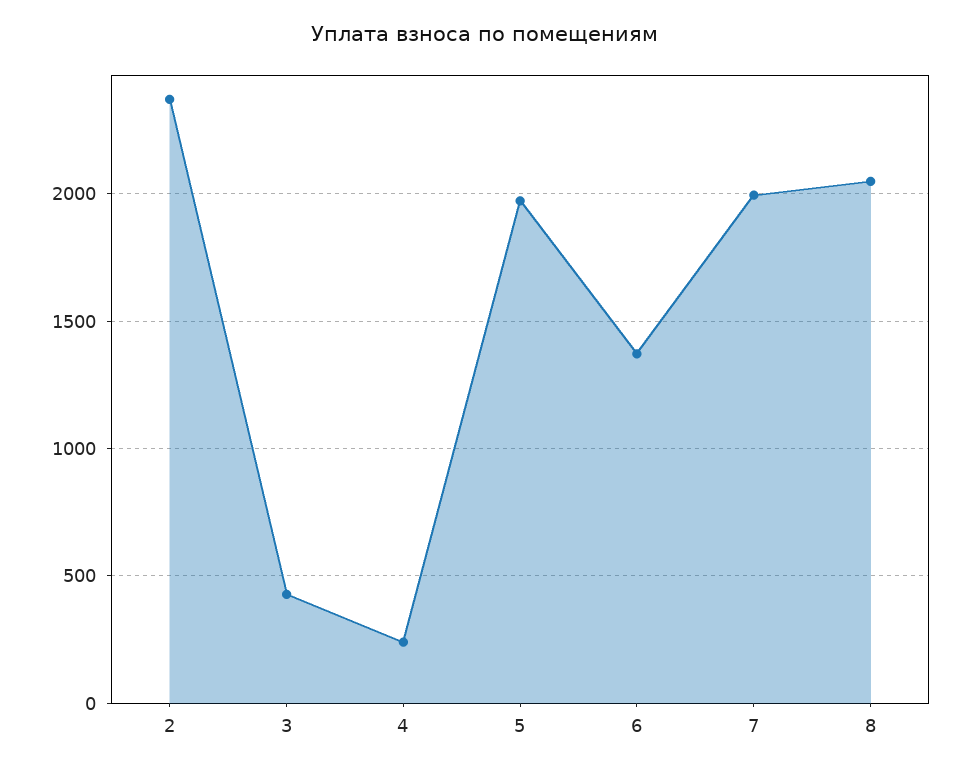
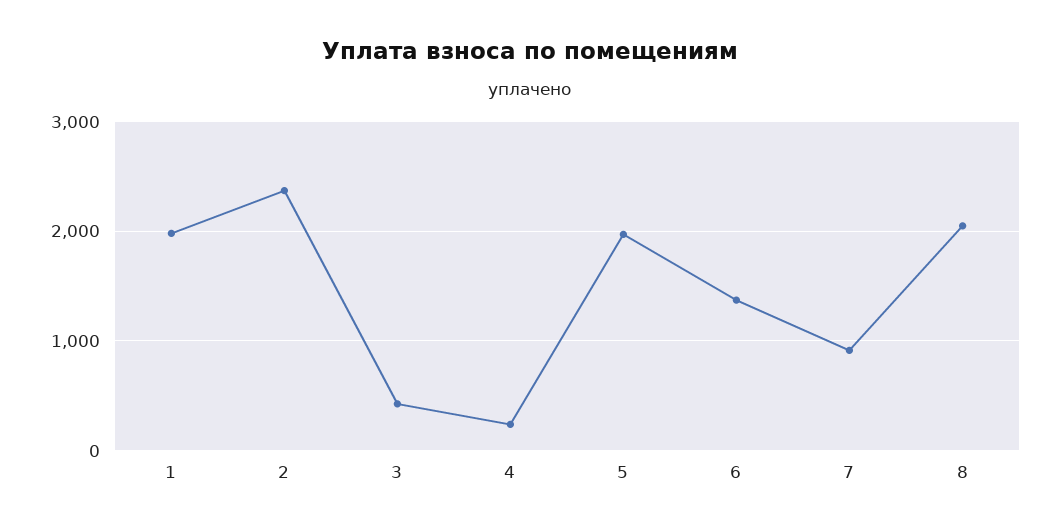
  {
    "2": 2350,
    "3": 450,
    "4": 250,
    "5": 1950,
    "6": 1350,
-   "7": 2000,
+   "7": 900,
-   "8": 2050
+   "8": 2050,
+   "1": 2000
  }

